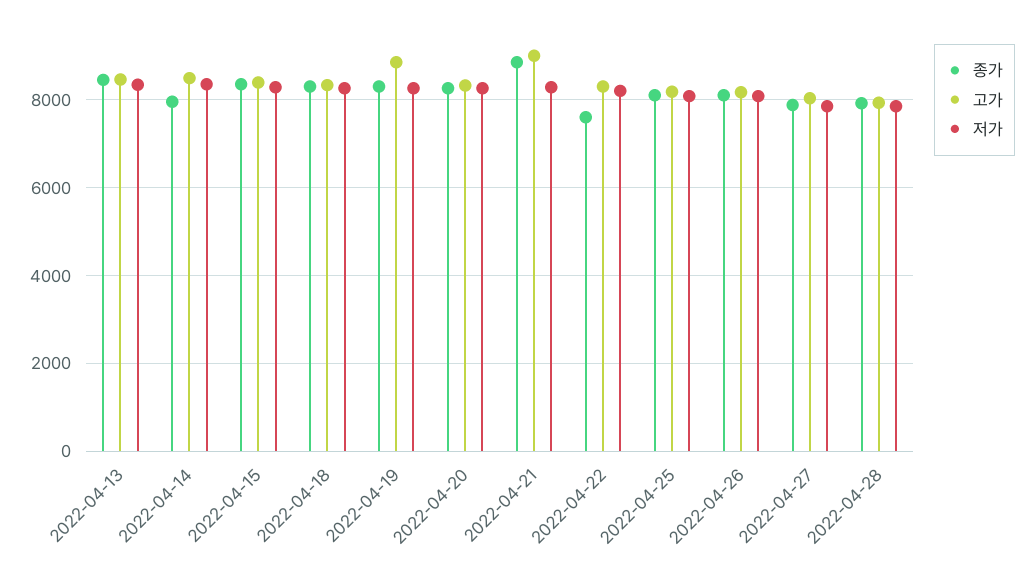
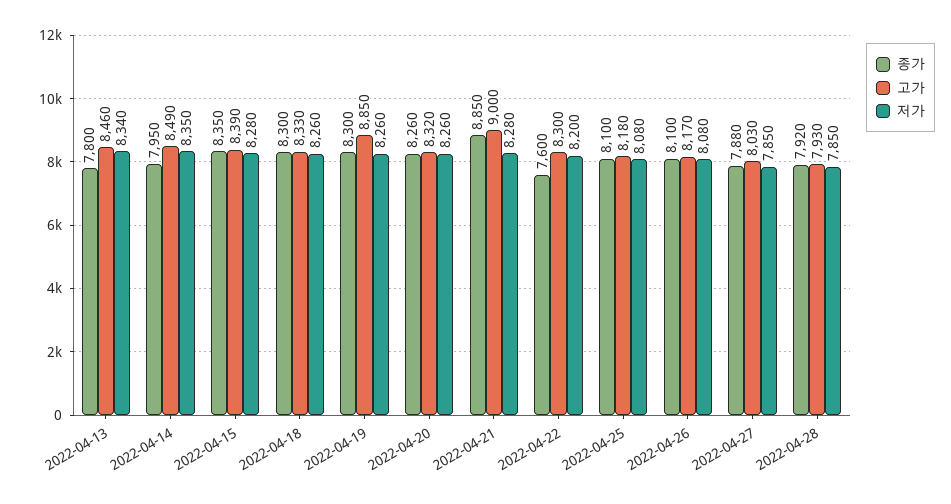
  {
    "종가": {
-     "2022-04-13": 8400,
+     "2022-04-13": 7800,
      "2022-04-14": 7950,
      "2022-04-15": 8350,
      "2022-04-18": 8300,
      "2022-04-19": 8300,
      "2022-04-20": 8260,
      "2022-04-21": 8850,
      "2022-04-22": 7600,
      "2022-04-25": 8100,
      "2022-04-26": 8100,
      "2022-04-27": 7880,
      "2022-04-28": 7920
    },
    "고가": {
      "2022-04-13": 8460,
      "2022-04-14": 8490,
      "2022-04-15": 8390,
      "2022-04-18": 8330,
      "2022-04-19": 8850,
      "2022-04-20": 8320,
      "2022-04-21": 9000,
      "2022-04-22": 8300,
      "2022-04-25": 8180,
      "2022-04-26": 8170,
      "2022-04-27": 8030,
      "2022-04-28": 7930
    },
    "저가": {
      "2022-04-13": 8340,
      "2022-04-14": 8350,
      "2022-04-15": 8280,
      "2022-04-18": 8260,
      "2022-04-19": 8260,
      "2022-04-20": 8260,
      "2022-04-21": 8280,
      "2022-04-22": 8200,
      "2022-04-25": 8080,
      "2022-04-26": 8080,
      "2022-04-27": 7850,
      "2022-04-28": 7850
    }
  }

